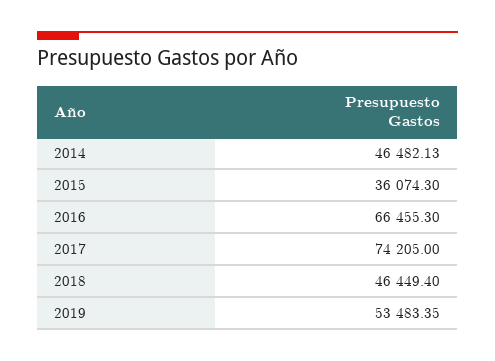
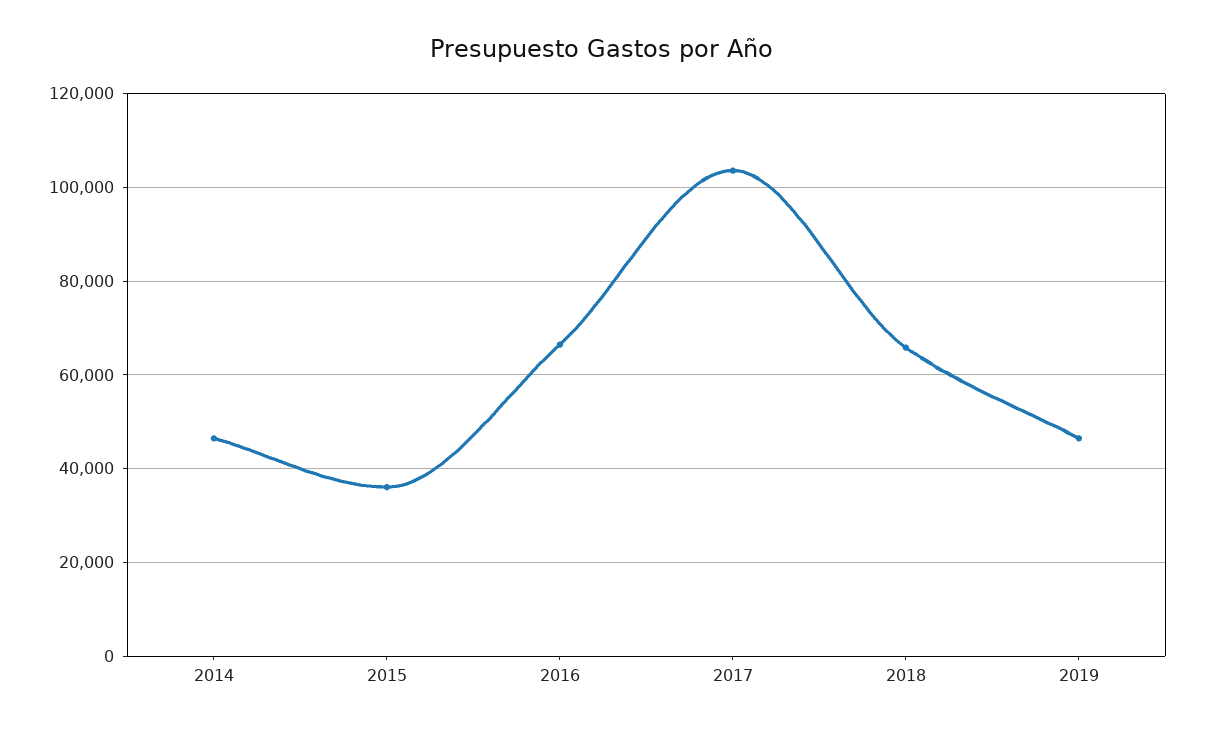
  {
    "2014": 46482.13,
    "2015": 36074.3,
    "2016": 66455.3,
-   "2017": 74205,
+   "2017": 104000,
-   "2018": 46449.4,
+   "2018": 66000,
-   "2019": 53483.35
+   "2019": 46000
  }

